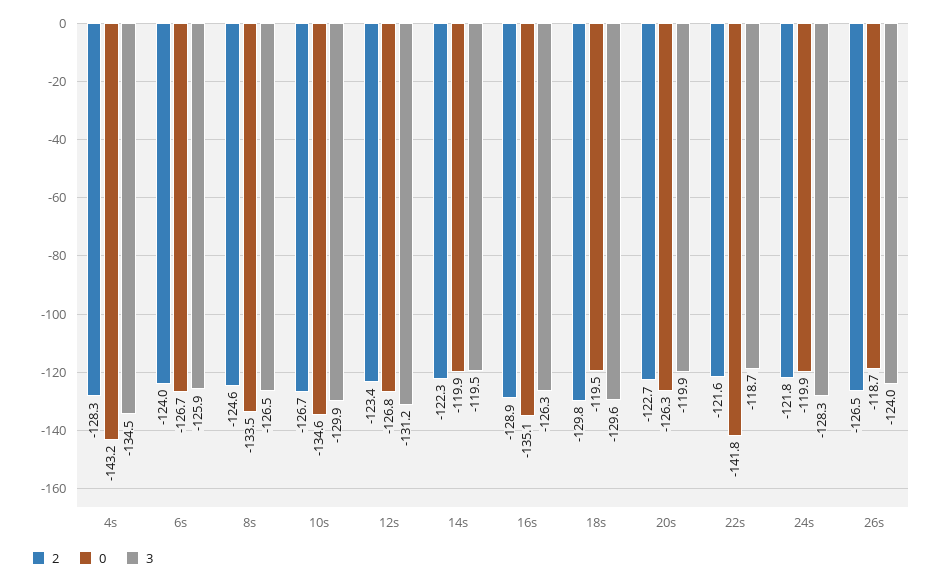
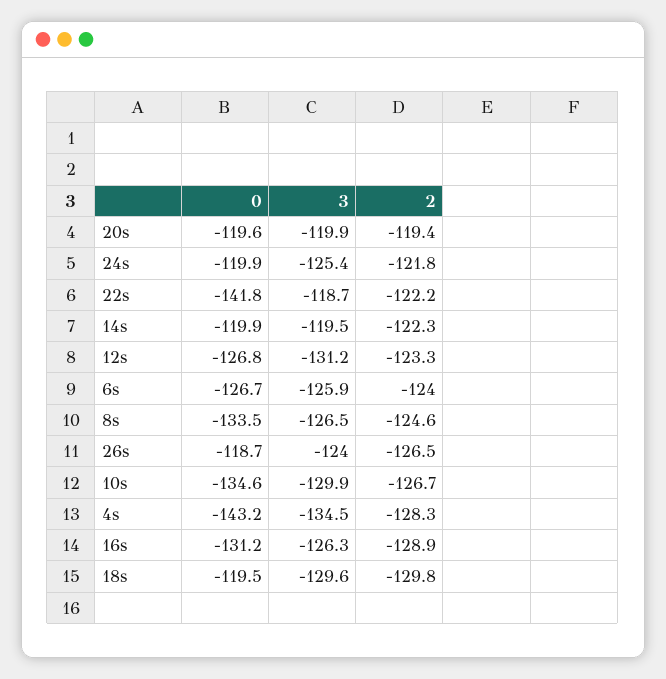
  {
    "2": {
      "4s": -128.3,
      "6s": -124,
      "8s": -124.6,
      "10s": -126.7,
-     "12s": -123.4,
+     "12s": -123.3,
      "14s": -122.3,
      "16s": -128.9,
      "18s": -129.8,
-     "20s": -122.7,
+     "20s": -119.4,
-     "22s": -121.6,
+     "22s": -122.2,
      "24s": -121.8,
      "26s": -126.5
    },
    "0": {
      "4s": -143.2,
      "6s": -126.7,
      "8s": -133.5,
      "10s": -134.6,
      "12s": -126.8,
      "14s": -119.9,
-     "16s": -135.1,
+     "16s": -131.2,
      "18s": -119.5,
-     "20s": -126.3,
+     "20s": -119.6,
      "22s": -141.8,
      "24s": -119.9,
      "26s": -118.7
    },
    "3": {
      "4s": -134.5,
      "6s": -125.9,
      "8s": -126.5,
      "10s": -129.9,
      "12s": -131.2,
      "14s": -119.5,
      "16s": -126.3,
      "18s": -129.6,
      "20s": -119.9,
      "22s": -118.7,
-     "24s": -128.3,
+     "24s": -125.4,
      "26s": -124
    }
  }

